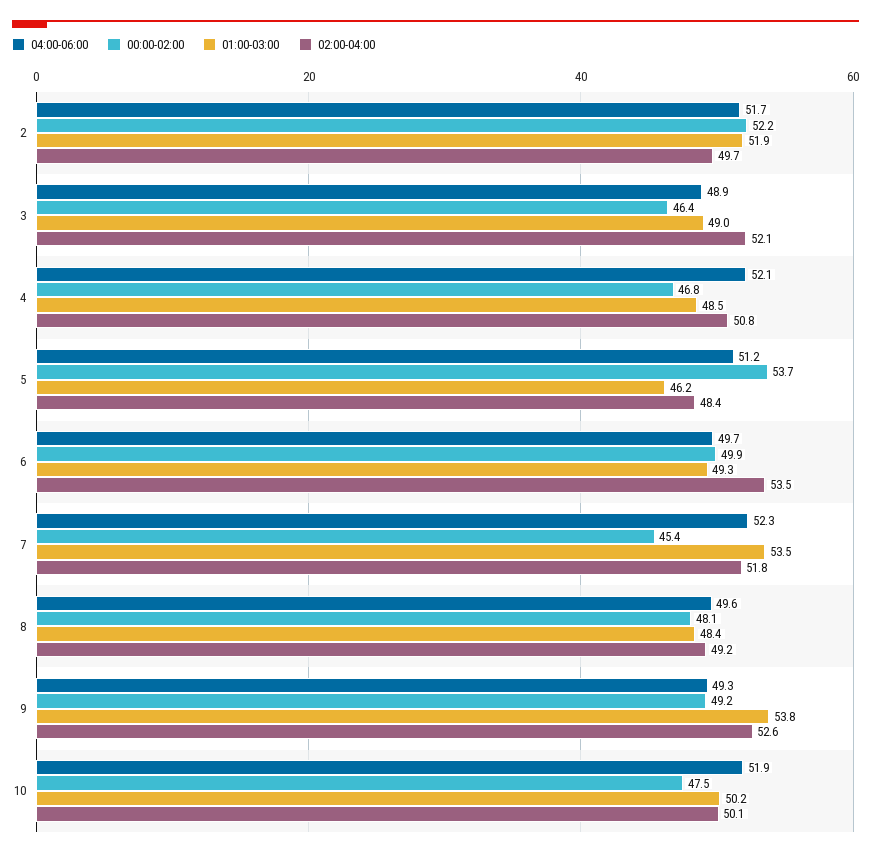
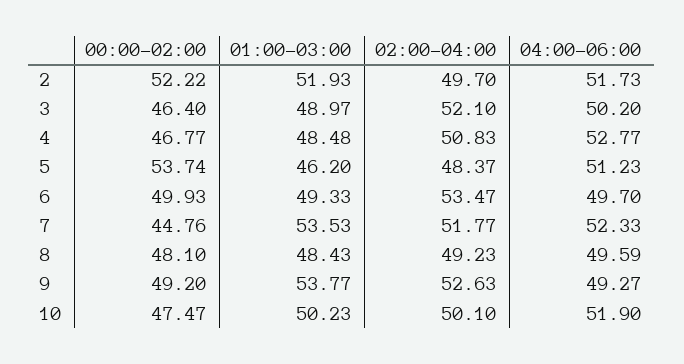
  {
    "04:00-06:00": {
      "2": 51.73,
-     "3": 48.9,
+     "3": 50.2,
-     "4": 52.1,
+     "4": 52.77,
      "5": 51.23,
      "6": 49.7,
      "7": 52.33,
      "8": 49.59,
      "9": 49.27,
      "10": 51.9
    },
    "00:00-02:00": {
      "2": 52.22,
      "3": 46.4,
      "4": 46.77,
      "5": 53.74,
      "6": 49.93,
-     "7": 45.4,
+     "7": 44.76,
      "8": 48.1,
      "9": 49.2,
      "10": 47.47
    },
    "01:00-03:00": {
      "2": 51.93,
      "3": 48.97,
      "4": 48.48,
      "5": 46.2,
      "6": 49.33,
      "7": 53.53,
      "8": 48.43,
      "9": 53.77,
      "10": 50.23
    },
    "02:00-04:00": {
      "2": 49.7,
      "3": 52.1,
      "4": 50.83,
      "5": 48.37,
      "6": 53.47,
      "7": 51.77,
      "8": 49.23,
      "9": 52.63,
      "10": 50.1
    }
  }

